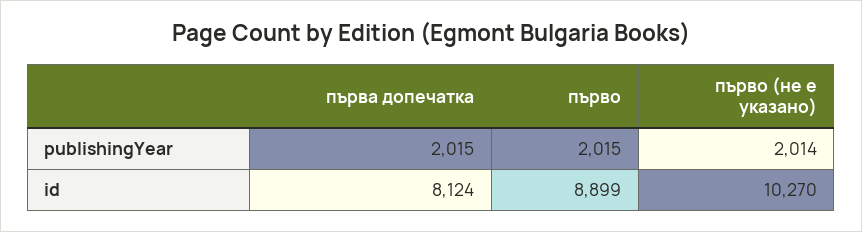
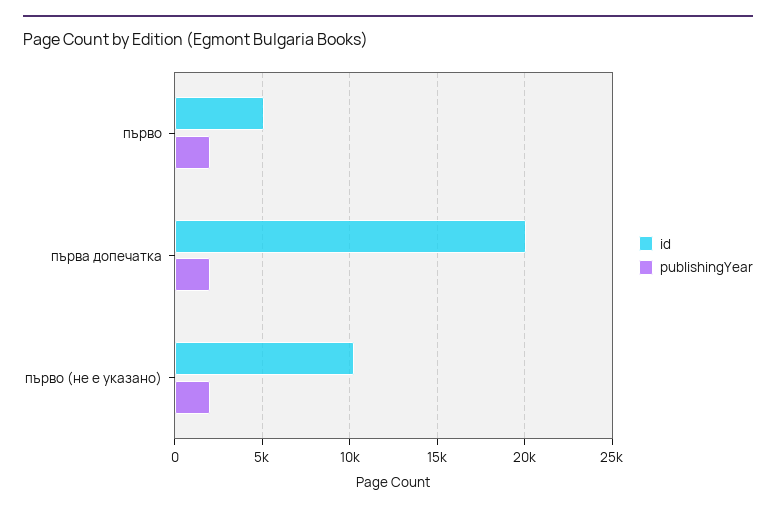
  {
    "publishingYear": {
      "първа допечатка": 2015,
      "първо": 2015,
      "първо (не е указано)": 2014
    },
    "id": {
-     "първа допечатка": 8124,
+     "първа допечатка": 20000,
-     "първо": 8899,
+     "първо": 5000,
      "първо (не е указано)": 10270
    }
  }

